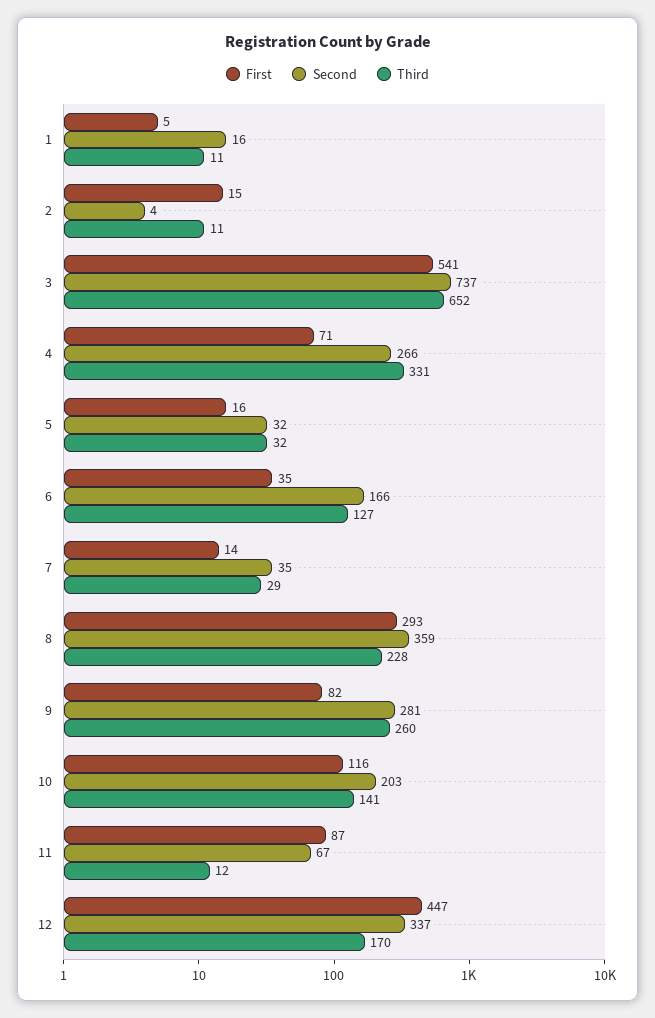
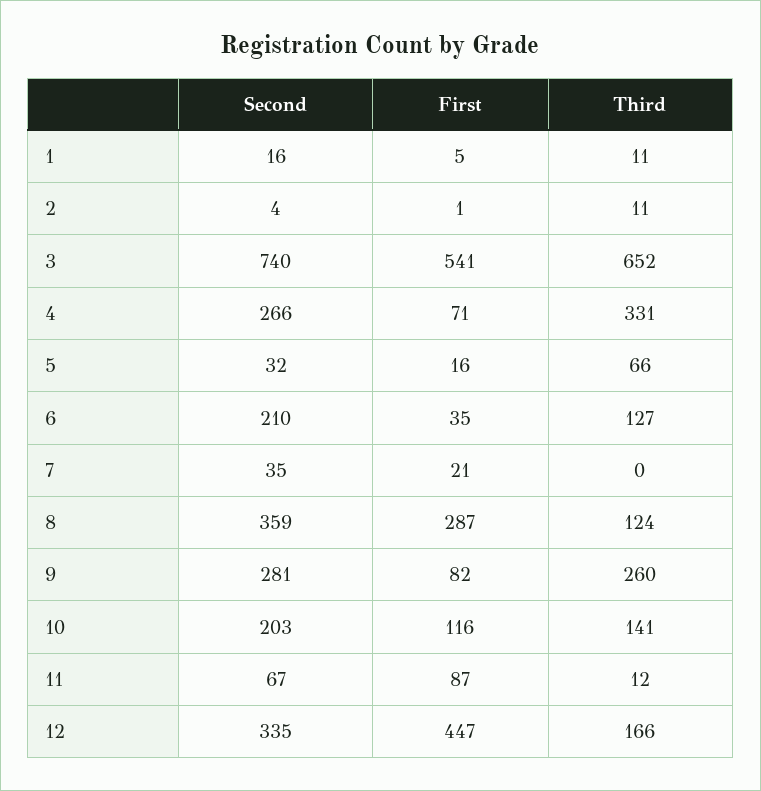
  {
    "First": {
      "1": 5,
-     "2": 15,
+     "2": 1,
      "3": 541,
      "4": 71,
      "5": 16,
      "6": 35,
-     "7": 14,
+     "7": 21,
-     "8": 293,
+     "8": 287,
      "9": 82,
      "10": 116,
      "11": 87,
      "12": 447
    },
    "Second": {
      "1": 16,
      "2": 4,
-     "3": 737,
+     "3": 740,
      "4": 266,
      "5": 32,
-     "6": 166,
+     "6": 210,
      "7": 35,
      "8": 359,
      "9": 281,
      "10": 203,
      "11": 67,
-     "12": 337
+     "12": 335
    },
    "Third": {
      "1": 11,
      "2": 11,
      "3": 652,
      "4": 331,
-     "5": 32,
+     "5": 66,
      "6": 127,
-     "7": 29,
+     "7": 0,
-     "8": 228,
+     "8": 124,
      "9": 260,
      "10": 141,
      "11": 12,
-     "12": 170
+     "12": 166
    }
  }

